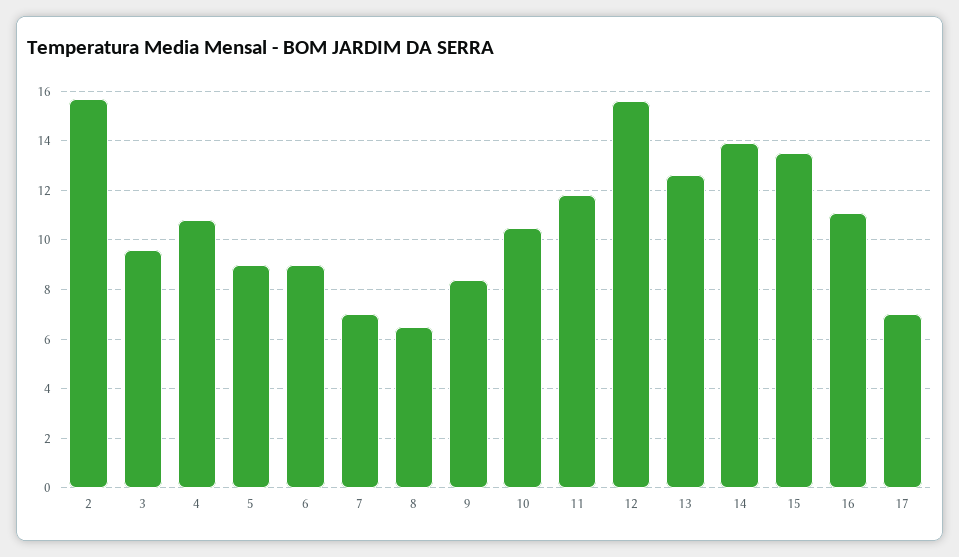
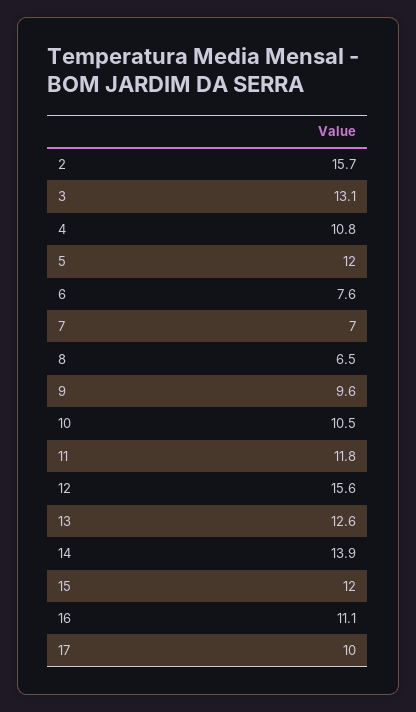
  {
    "2": 15.7,
-   "3": 9.5,
+   "3": 13.1,
    "4": 10.8,
-   "5": 9,
+   "5": 12,
-   "6": 9,
+   "6": 7.6,
    "7": 7,
    "8": 6.5,
-   "9": 8.5,
+   "9": 9.6,
    "10": 10.5,
    "11": 11.8,
    "12": 15.6,
    "13": 12.6,
    "14": 13.9,
-   "15": 13.5,
+   "15": 12,
    "16": 11.1,
-   "17": 7
+   "17": 10
  }

